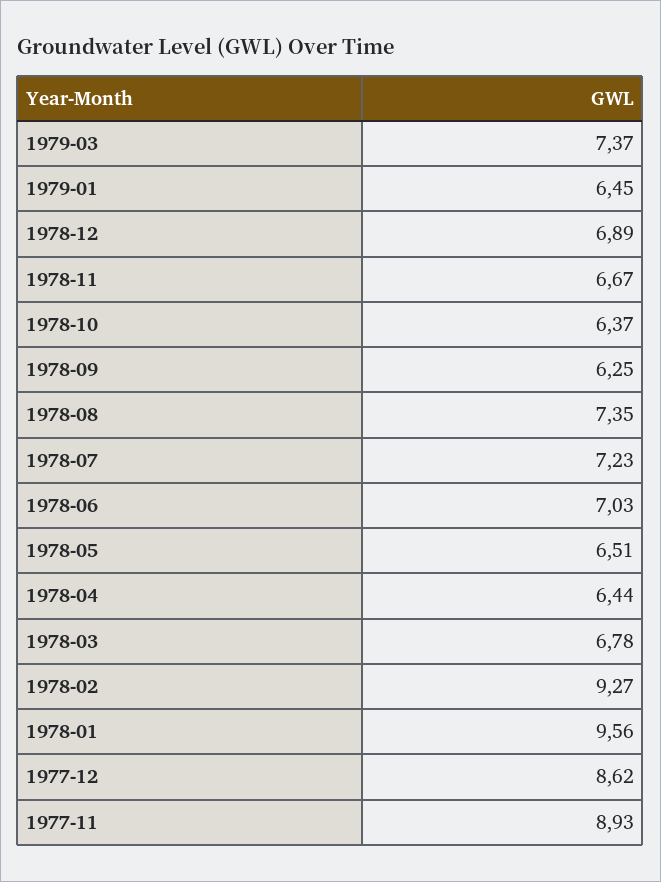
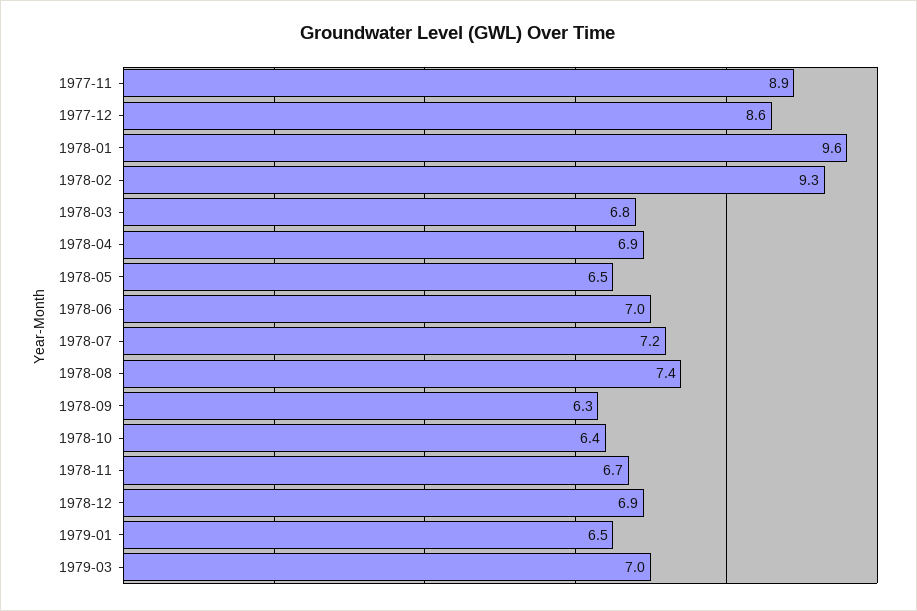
  {
-   "1979-03": 7.37,
+   "1979-03": 7,
    "1979-01": 6.45,
    "1978-12": 6.89,
    "1978-11": 6.67,
    "1978-10": 6.37,
    "1978-09": 6.25,
    "1978-08": 7.35,
    "1978-07": 7.23,
    "1978-06": 7.03,
    "1978-05": 6.51,
-   "1978-04": 6.44,
+   "1978-04": 6.9,
    "1978-03": 6.78,
    "1978-02": 9.27,
    "1978-01": 9.56,
    "1977-12": 8.62,
    "1977-11": 8.93
  }

